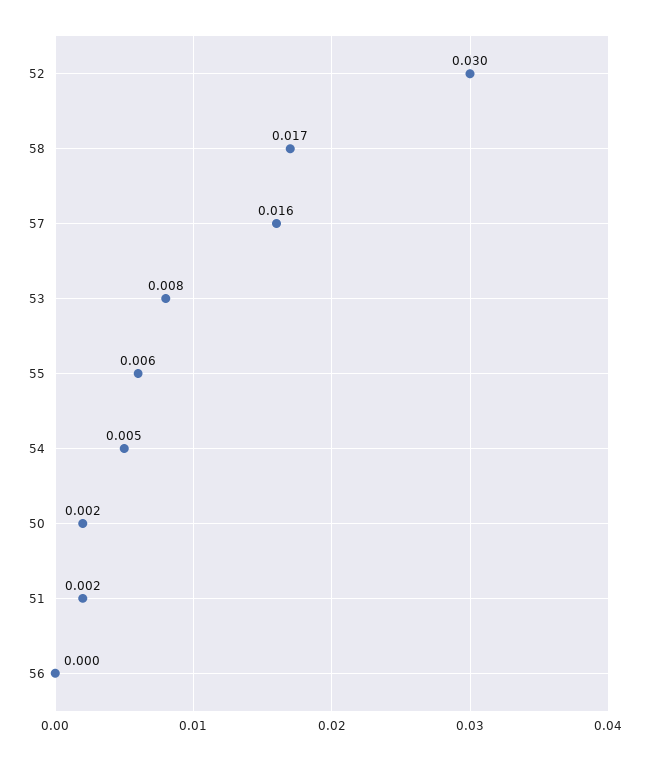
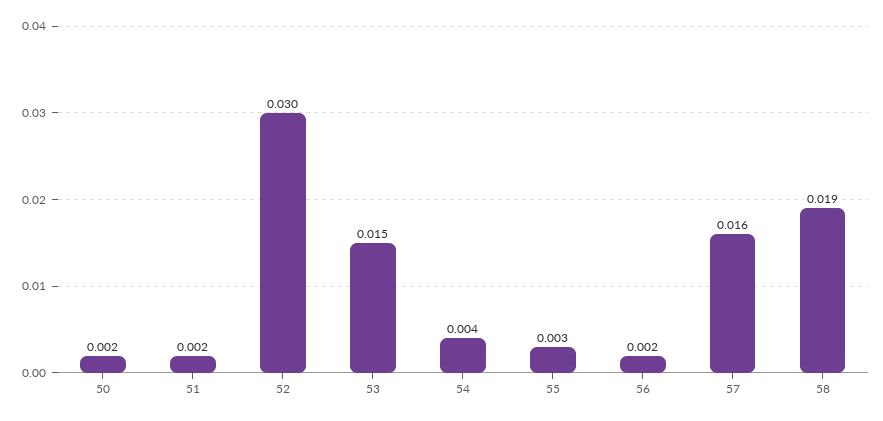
  {
    "52": 0.03,
-   "58": 0.017,
+   "58": 0.019,
    "57": 0.016,
-   "53": 0.008,
+   "53": 0.015,
-   "55": 0.006,
+   "55": 0.003,
-   "54": 0.005,
+   "54": 0.004,
    "50": 0.002,
    "51": 0.002,
-   "56": 0
+   "56": 0.002
  }

